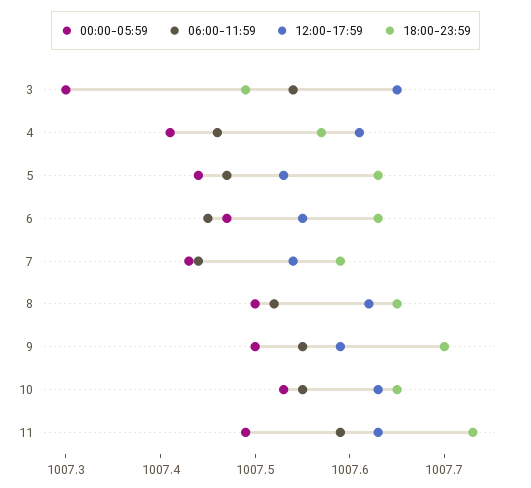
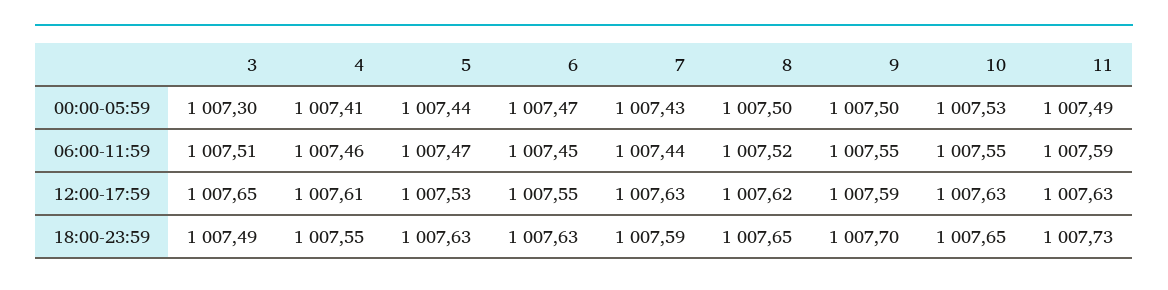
  {
    "00:00-05:59": {
      "3": 1007.3,
      "4": 1007.41,
      "5": 1007.44,
      "6": 1007.47,
      "7": 1007.43,
      "8": 1007.5,
      "9": 1007.5,
      "10": 1007.53,
      "11": 1007.49
    },
    "06:00-11:59": {
-     "3": 1007.54,
+     "3": 1007.51,
      "4": 1007.46,
      "5": 1007.47,
      "6": 1007.45,
      "7": 1007.44,
      "8": 1007.52,
      "9": 1007.55,
      "10": 1007.55,
      "11": 1007.59
    },
    "12:00-17:59": {
      "3": 1007.65,
      "4": 1007.61,
      "5": 1007.53,
      "6": 1007.55,
-     "7": 1007.54,
+     "7": 1007.63,
      "8": 1007.62,
      "9": 1007.59,
      "10": 1007.63,
      "11": 1007.63
    },
    "18:00-23:59": {
      "3": 1007.49,
-     "4": 1007.57,
+     "4": 1007.55,
      "5": 1007.63,
      "6": 1007.63,
      "7": 1007.59,
      "8": 1007.65,
      "9": 1007.7,
      "10": 1007.65,
      "11": 1007.73
    }
  }

